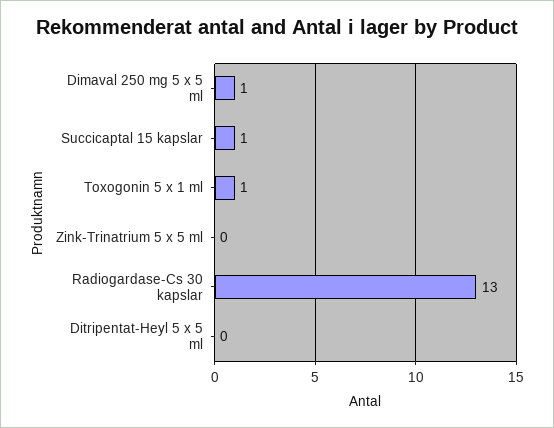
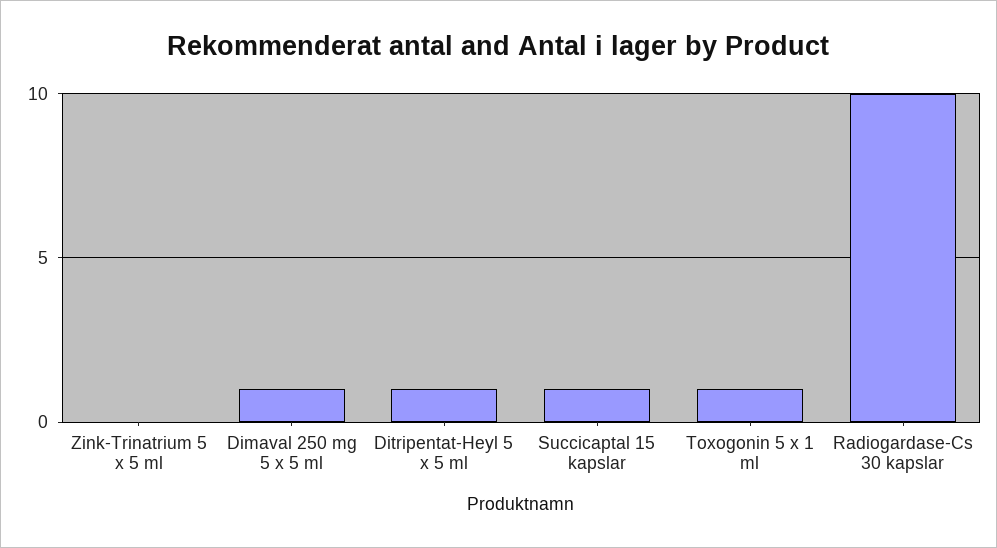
  {
    "Dimaval 250 mg 5 x 5 ml": 1,
    "Succicaptal 15 kapslar": 1,
    "Toxogonin 5 x 1 ml": 1,
    "Zink-Trinatrium 5 x 5 ml": 0,
-   "Radiogardase-Cs 30 kapslar": 13,
+   "Radiogardase-Cs 30 kapslar": 10,
-   "Ditripentat-Heyl 5 x 5 ml": 0
+   "Ditripentat-Heyl 5 x 5 ml": 1
  }

